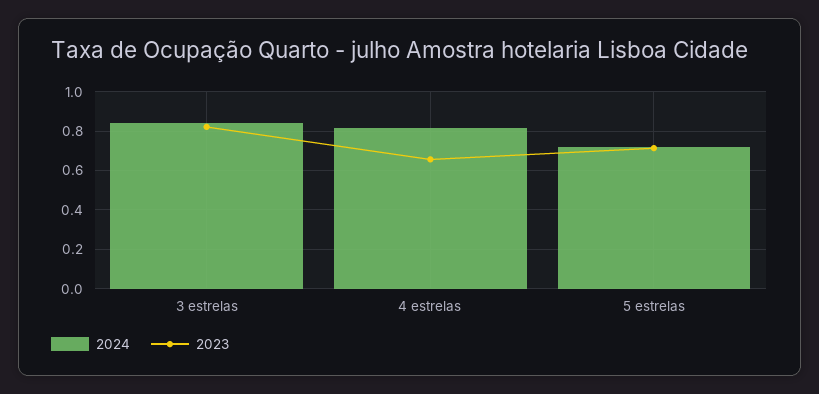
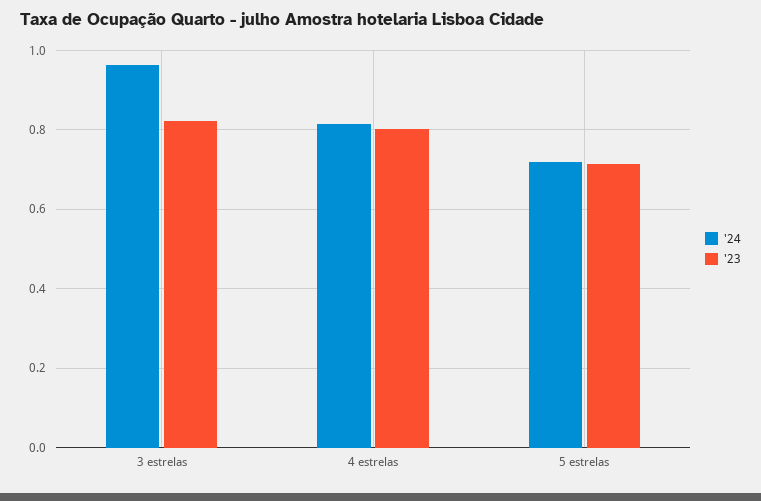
  {
    "2024": {
-     "3 estrelas": 0.85,
+     "3 estrelas": 0.96,
      "4 estrelas": 0.82,
      "5 estrelas": 0.72
    },
    "2023": {
      "3 estrelas": 0.82,
-     "4 estrelas": 0.65,
+     "4 estrelas": 0.8,
      "5 estrelas": 0.72
    }
  }

